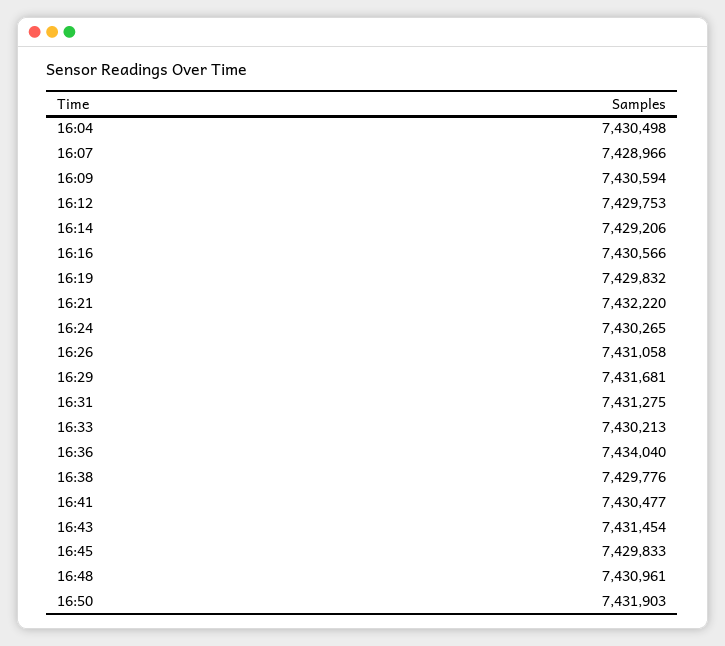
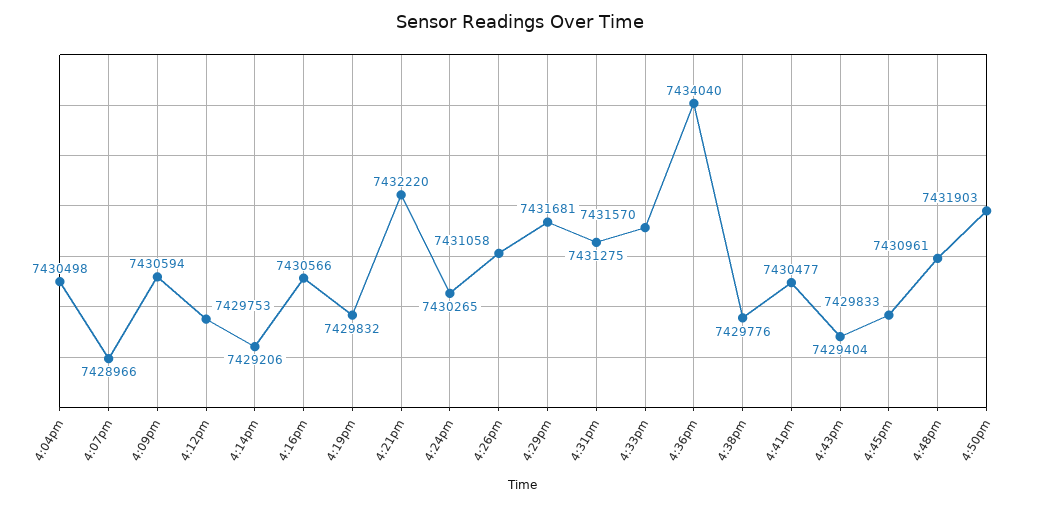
  {
    "16:04": 7430498,
    "16:07": 7428966,
    "16:09": 7430594,
    "16:12": 7429753,
    "16:14": 7429206,
    "16:16": 7430566,
    "16:19": 7429832,
    "16:21": 7432220,
    "16:24": 7430265,
    "16:26": 7431058,
    "16:29": 7431681,
    "16:31": 7431275,
-   "16:33": 7430213,
+   "16:33": 7431570,
    "16:36": 7434040,
    "16:38": 7429776,
    "16:41": 7430477,
-   "16:43": 7431454,
+   "16:43": 7429404,
    "16:45": 7429833,
    "16:48": 7430961,
    "16:50": 7431903
  }

